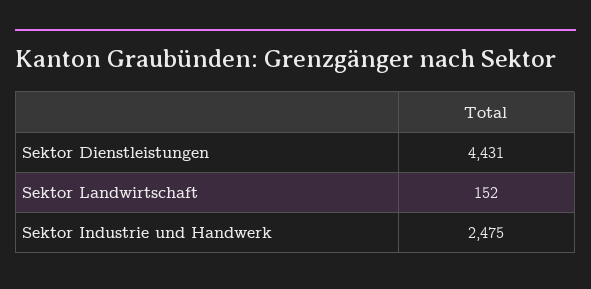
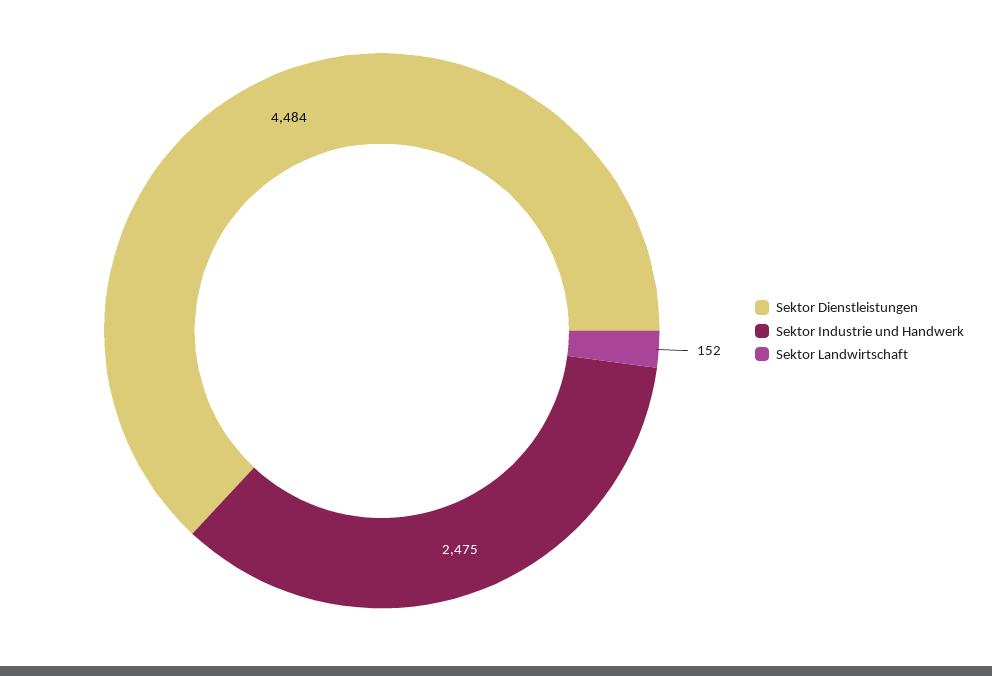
  {
-   "Sektor Dienstleistungen": 4431,
+   "Sektor Dienstleistungen": 4484,
    "Sektor Landwirtschaft": 152,
    "Sektor Industrie und Handwerk": 2475
  }

